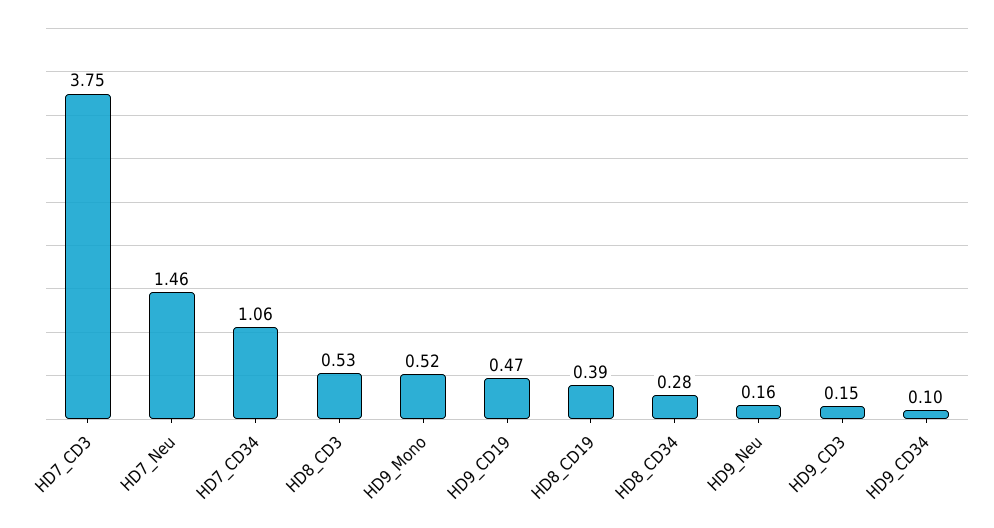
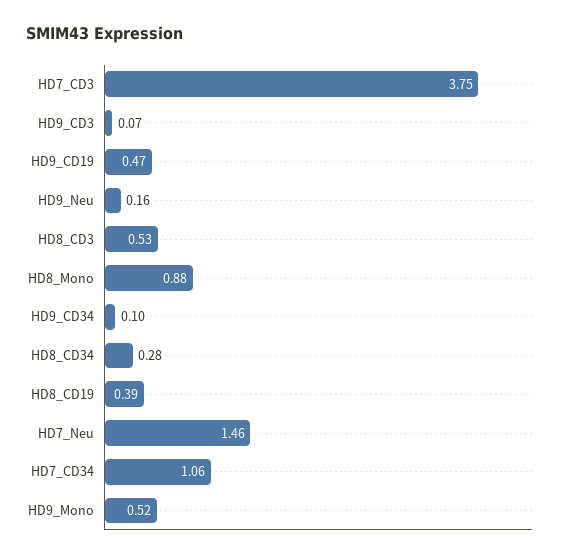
  {
    "HD7_CD3": 3.75,
    "HD7_Neu": 1.46,
    "HD7_CD34": 1.06,
    "HD8_CD3": 0.53,
    "HD9_Mono": 0.52,
    "HD9_CD19": 0.47,
    "HD8_CD19": 0.39,
    "HD8_CD34": 0.28,
    "HD9_Neu": 0.16,
-   "HD9_CD3": 0.15,
+   "HD9_CD3": 0.07,
-   "HD9_CD34": 0.1
+   "HD9_CD34": 0.1,
+   "HD8_Mono": 0.88
  }

